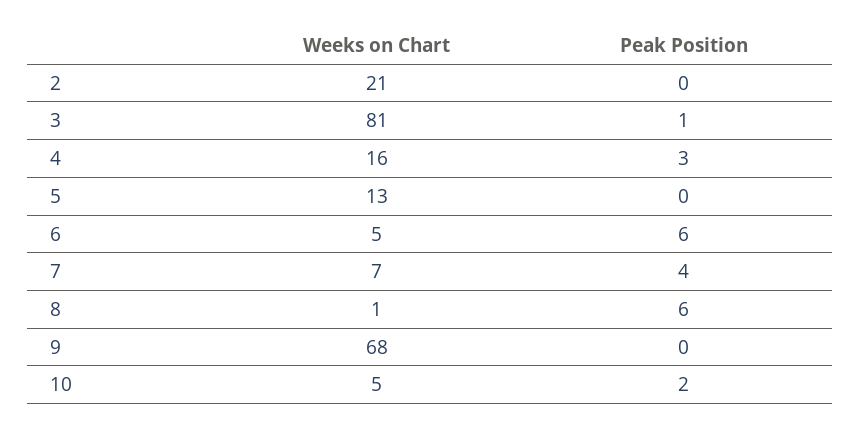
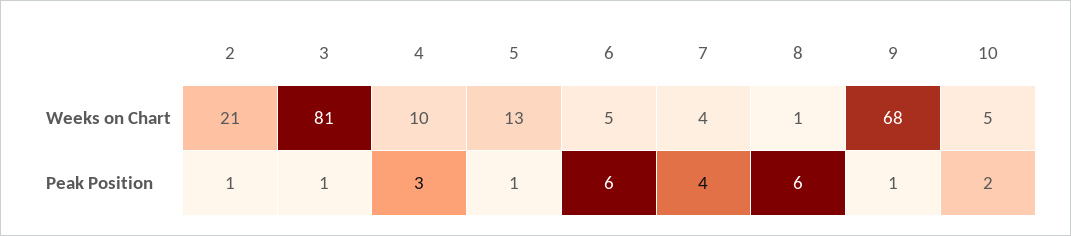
  {
    "Weeks on Chart": {
      "2": 21,
      "3": 81,
-     "4": 16,
+     "4": 10,
      "5": 13,
      "6": 5,
-     "7": 7,
+     "7": 4,
      "8": 1,
      "9": 68,
      "10": 5
    },
    "Peak Position": {
-     "2": 0,
+     "2": 1,
      "3": 1,
      "4": 3,
-     "5": 0,
+     "5": 1,
      "6": 6,
      "7": 4,
      "8": 6,
-     "9": 0,
+     "9": 1,
      "10": 2
    }
  }

